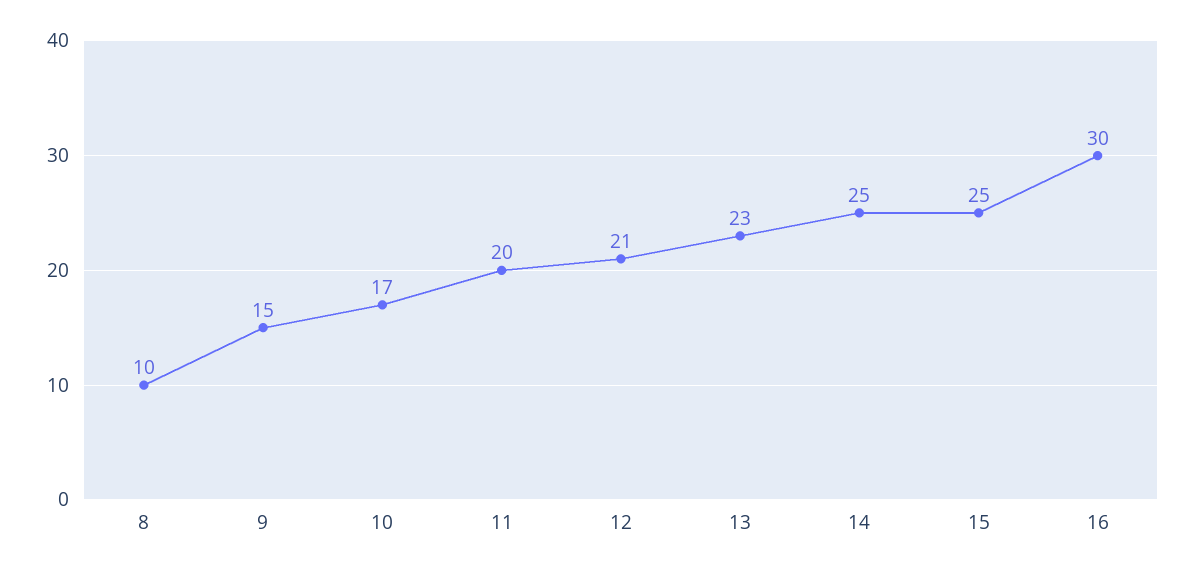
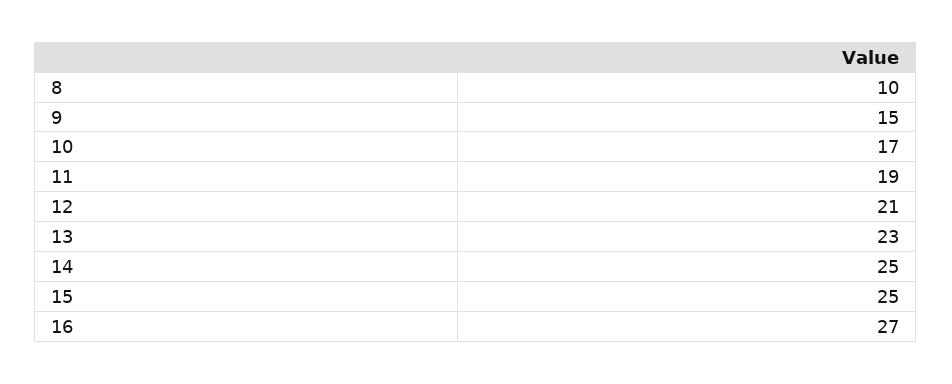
  {
    "8": 10,
    "9": 15,
    "10": 17,
-   "11": 20,
+   "11": 19,
    "12": 21,
    "13": 23,
    "14": 25,
    "15": 25,
-   "16": 30
+   "16": 27
  }

